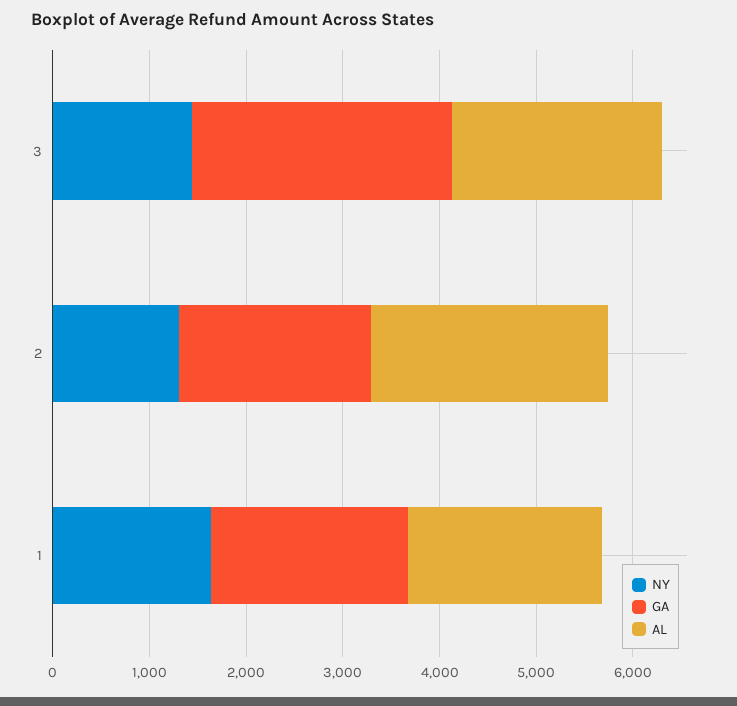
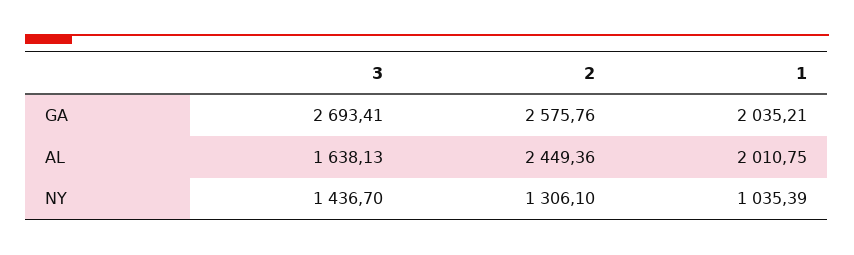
  {
    "NY": {
      "3": 1436.7,
      "2": 1306.1,
-     "1": 1600
+     "1": 1035.39
    },
    "GA": {
      "3": 2693.41,
-     "2": 2000,
+     "2": 2575.76,
      "1": 2035.21
    },
    "AL": {
-     "3": 2200,
+     "3": 1638.13,
      "2": 2449.36,
      "1": 2010.75
    }
  }

